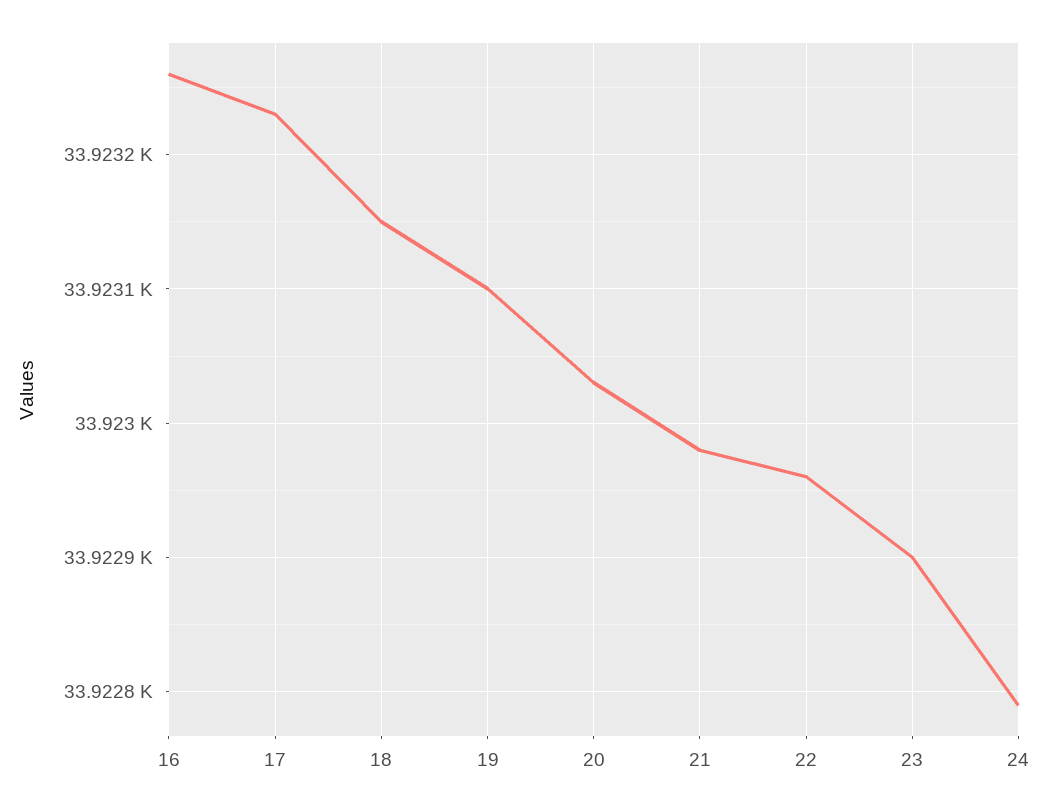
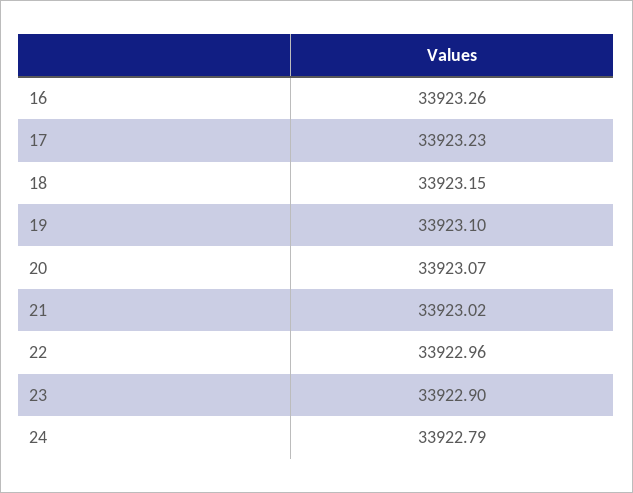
  {
    "16": 33923.26,
    "17": 33923.23,
    "18": 33923.15,
    "19": 33923.1,
-   "20": 33923.03,
+   "20": 33923.07,
-   "21": 33922.98,
+   "21": 33923.02,
    "22": 33922.96,
    "23": 33922.9,
    "24": 33922.79
  }

